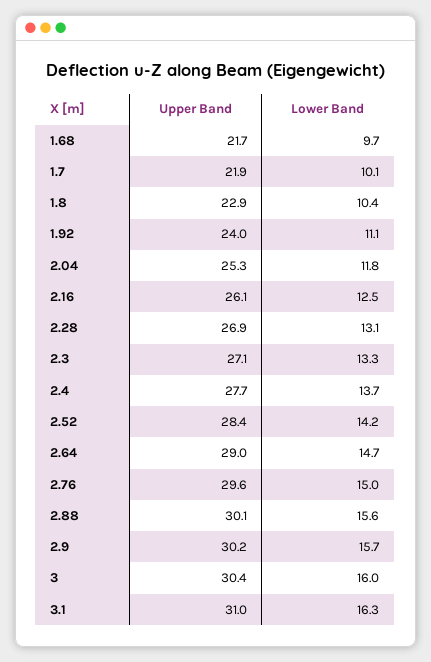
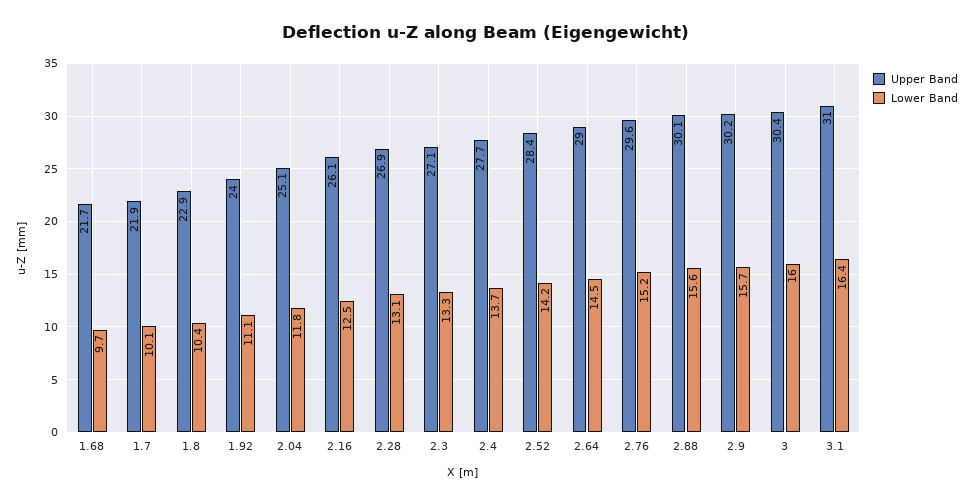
  {
    "Upper Band": {
      "1.68": 21.7,
      "1.7": 21.9,
      "1.8": 22.9,
      "1.92": 24,
-     "2.04": 25.3,
+     "2.04": 25.1,
      "2.16": 26.1,
      "2.28": 26.9,
      "2.3": 27.1,
      "2.4": 27.7,
      "2.52": 28.4,
      "2.64": 29,
      "2.76": 29.6,
      "2.88": 30.1,
      "2.9": 30.2,
      "3": 30.4,
      "3.1": 31
    },
    "Lower Band": {
      "1.68": 9.7,
      "1.7": 10.1,
      "1.8": 10.4,
      "1.92": 11.1,
      "2.04": 11.8,
      "2.16": 12.5,
      "2.28": 13.1,
      "2.3": 13.3,
      "2.4": 13.7,
      "2.52": 14.2,
-     "2.64": 14.7,
+     "2.64": 14.5,
-     "2.76": 15,
+     "2.76": 15.2,
      "2.88": 15.6,
      "2.9": 15.7,
      "3": 16,
-     "3.1": 16.3
+     "3.1": 16.4
    }
  }

